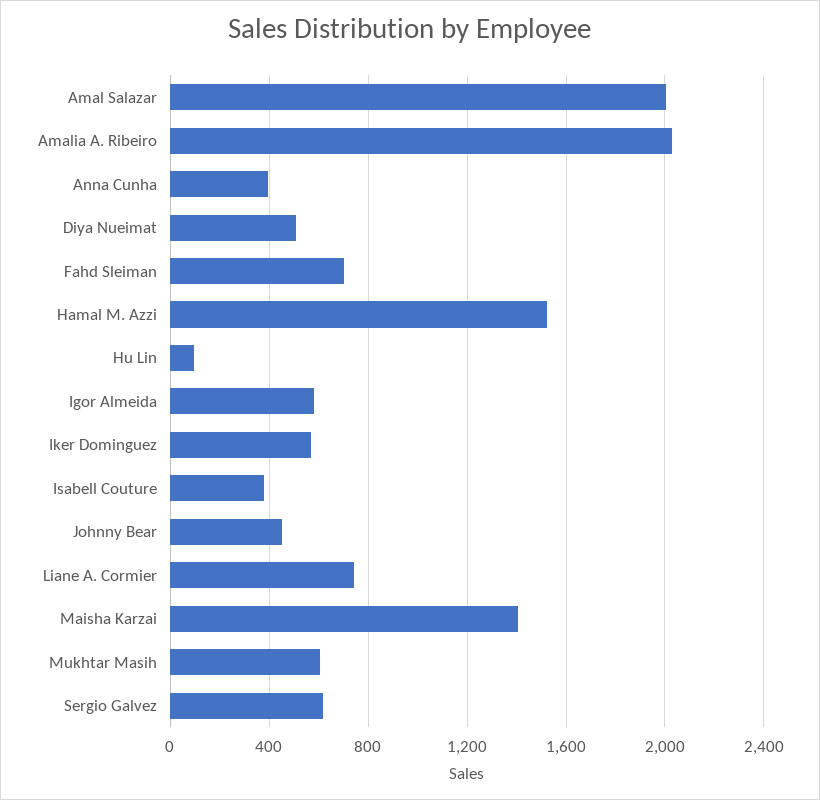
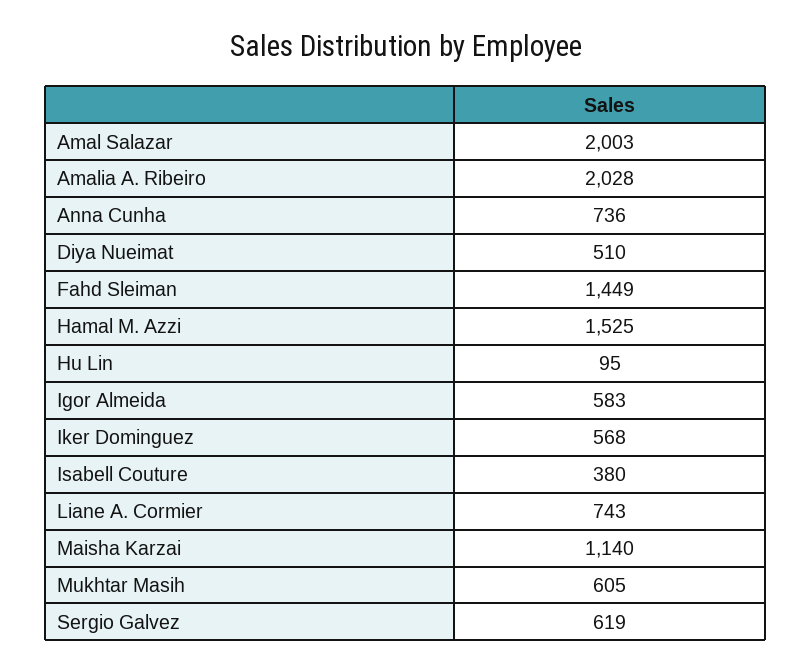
  {
    "Amal Salazar": 2003,
    "Amalia A. Ribeiro": 2028,
-   "Anna Cunha": 400,
+   "Anna Cunha": 736,
    "Diya Nueimat": 510,
-   "Fahd Sleiman": 700,
+   "Fahd Sleiman": 1449,
    "Hamal M. Azzi": 1525,
    "Hu Lin": 95,
    "Igor Almeida": 583,
    "Iker Dominguez": 568,
    "Isabell Couture": 380,
-   "Johnny Bear": 450,
    "Liane A. Cormier": 743,
-   "Maisha Karzai": 1400,
+   "Maisha Karzai": 1140,
    "Mukhtar Masih": 605,
    "Sergio Galvez": 619
  }

